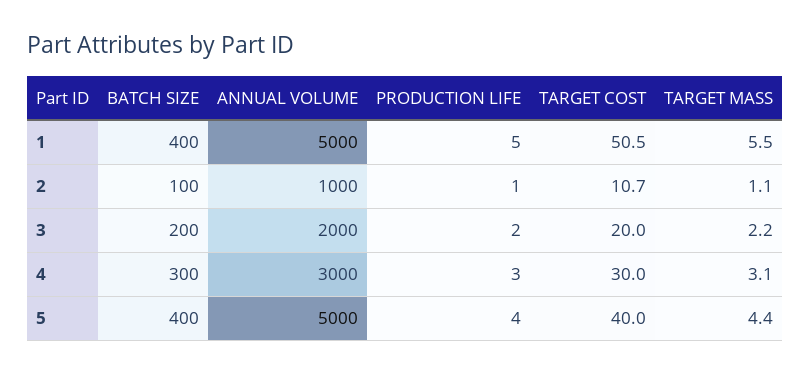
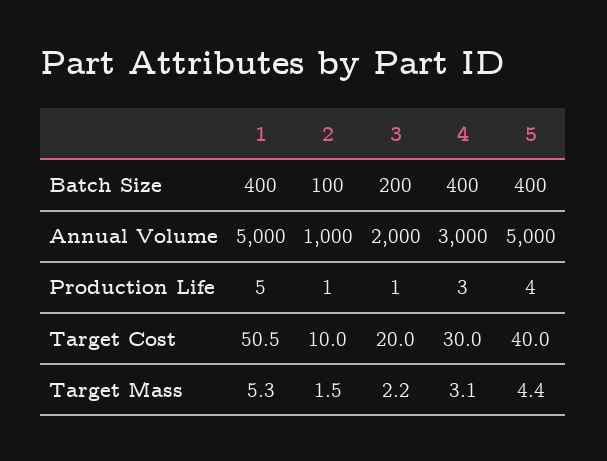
  {
    "BATCH SIZE": {
      "1": 400,
      "2": 100,
      "3": 200,
-     "4": 300,
+     "4": 400,
      "5": 400
    },
    "ANNUAL VOLUME": {
      "1": 5000,
      "2": 1000,
      "3": 2000,
      "4": 3000,
      "5": 5000
    },
    "PRODUCTION LIFE": {
      "1": 5,
      "2": 1,
-     "3": 2,
+     "3": 1,
      "4": 3,
      "5": 4
    },
    "TARGET COST": {
      "1": 50.5,
-     "2": 10.7,
+     "2": 10,
      "3": 20,
      "4": 30,
      "5": 40
    },
    "TARGET MASS": {
-     "1": 5.5,
+     "1": 5.3,
-     "2": 1.1,
+     "2": 1.5,
      "3": 2.2,
      "4": 3.1,
      "5": 4.4
    }
  }

